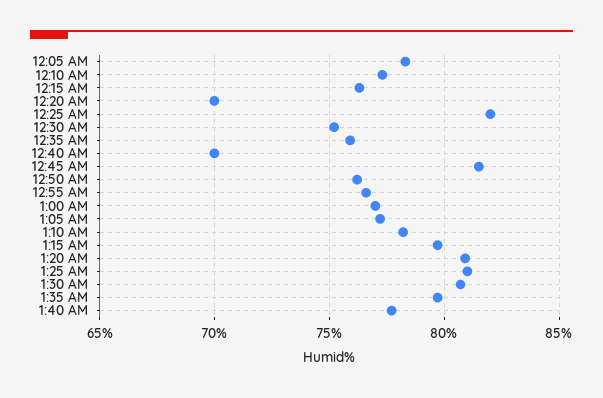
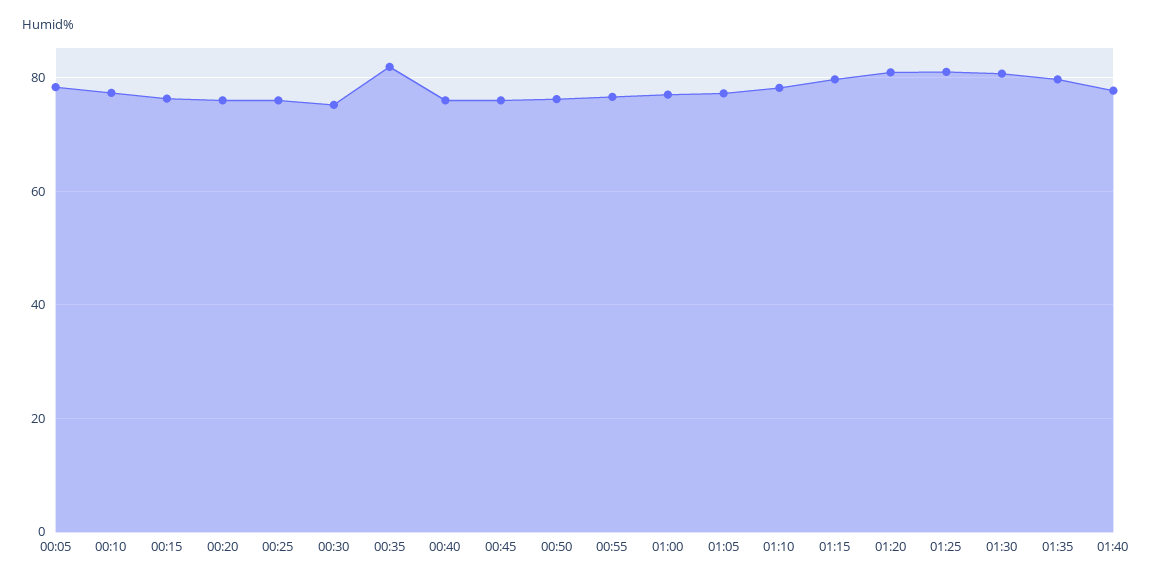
  {
    "12:05 AM": 78.5,
    "12:10 AM": 77.5,
    "12:15 AM": 76.5,
-   "12:20 AM": 70,
+   "12:20 AM": 76,
-   "12:25 AM": 82,
+   "12:25 AM": 76,
    "12:30 AM": 75,
-   "12:35 AM": 76,
+   "12:35 AM": 82,
-   "12:40 AM": 70,
+   "12:40 AM": 76,
-   "12:45 AM": 81.5,
+   "12:45 AM": 76,
    "12:50 AM": 76,
    "12:55 AM": 76.5,
    "1:00 AM": 77,
    "1:05 AM": 77,
    "1:10 AM": 78,
    "1:15 AM": 79.5,
    "1:20 AM": 81,
    "1:25 AM": 81,
    "1:30 AM": 80.5,
    "1:35 AM": 79.5,
    "1:40 AM": 77.5
  }

